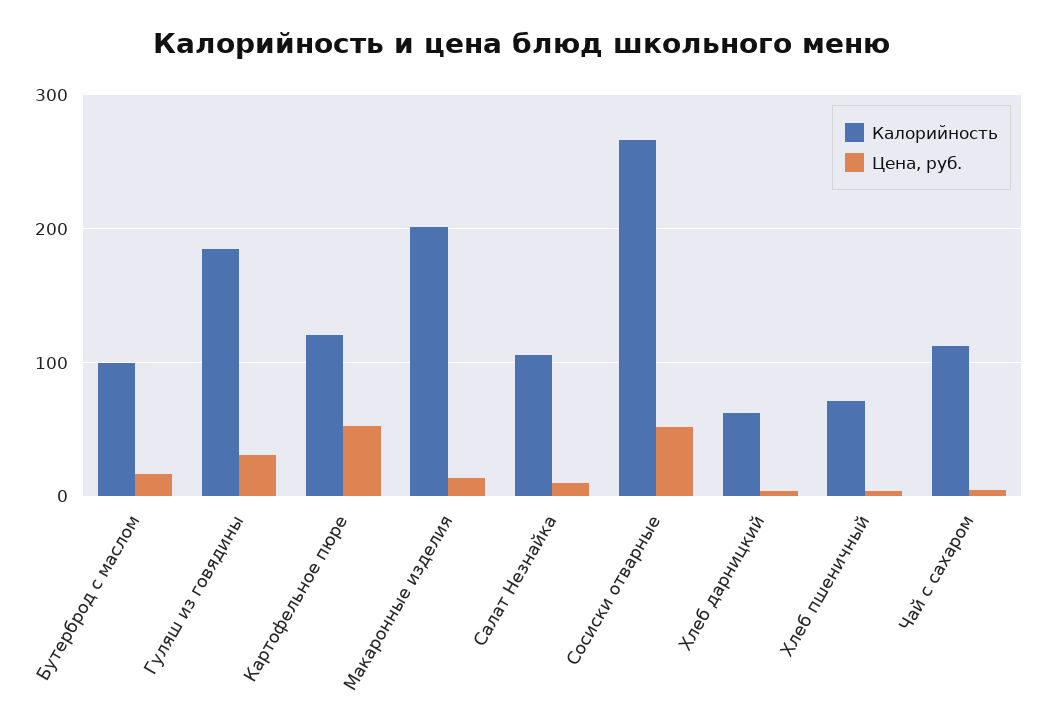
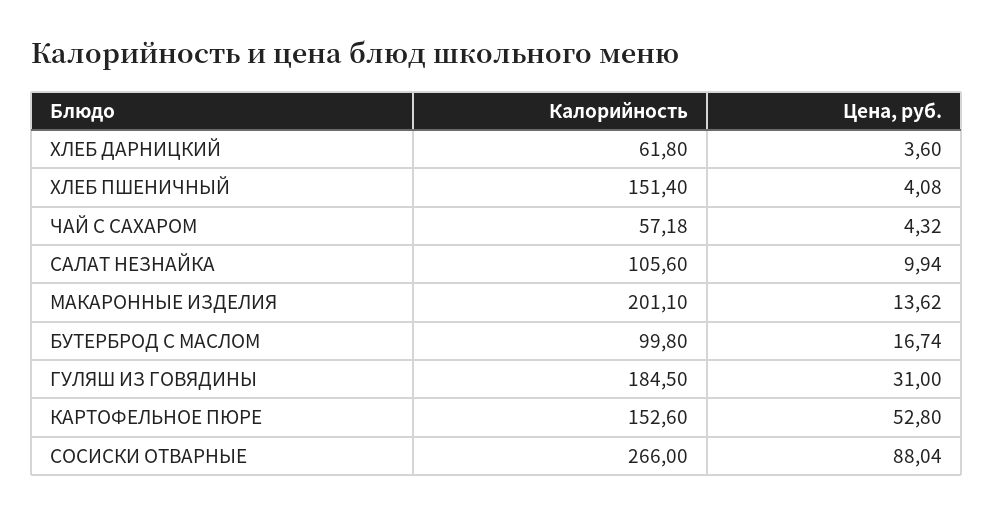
  {
    "Калорийность": {
      "Бутерброд с маслом": 99.8,
      "Гуляш из говядины": 184.5,
-     "Картофельное пюре": 120,
+     "Картофельное пюре": 152.6,
      "Макаронные изделия": 201.1,
      "Салат Незнайка": 105.6,
      "Сосиски отварные": 266,
      "Хлеб дарницкий": 61.8,
-     "Хлеб пшеничный": 70,
+     "Хлеб пшеничный": 151.4,
-     "Чай с сахаром": 110
+     "Чай с сахаром": 57.18
    },
    "Цена, руб.": {
      "Бутерброд с маслом": 16.74,
      "Гуляш из говядины": 31,
      "Картофельное пюре": 52.8,
      "Макаронные изделия": 13.62,
      "Салат Незнайка": 9.94,
-     "Сосиски отварные": 50,
+     "Сосиски отварные": 88.04,
      "Хлеб дарницкий": 3.6,
      "Хлеб пшеничный": 4.08,
      "Чай с сахаром": 4.32
    }
  }

